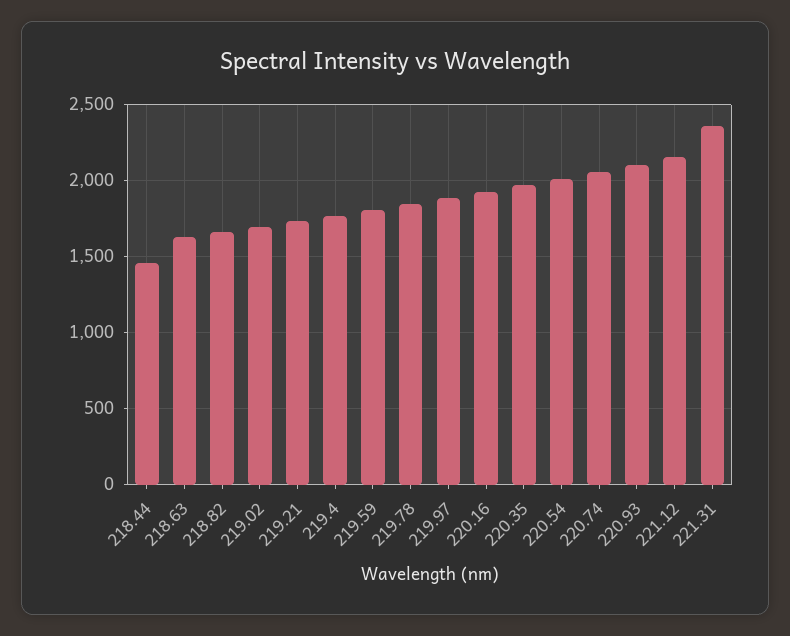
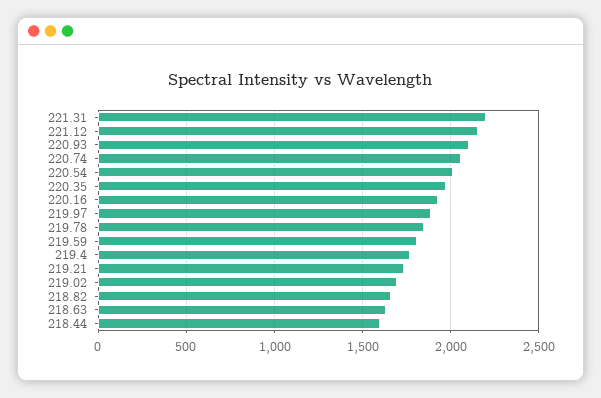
  {
-   "218.44": 1450,
+   "218.44": 1600,
    "218.63": 1650,
    "218.82": 1650,
    "219.02": 1700,
    "219.21": 1750,
    "219.4": 1750,
    "219.59": 1800,
    "219.78": 1850,
    "219.97": 1900,
    "220.16": 1950,
    "220.35": 1950,
    "220.54": 2000,
    "220.74": 2050,
    "220.93": 2100,
    "221.12": 2150,
-   "221.31": 2350
+   "221.31": 2200
  }

